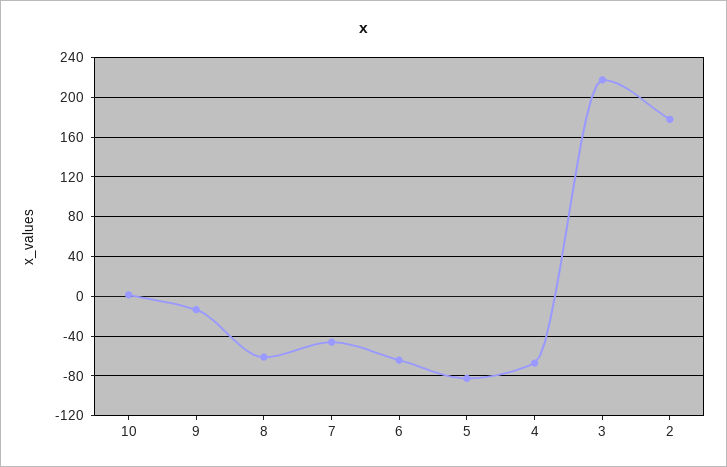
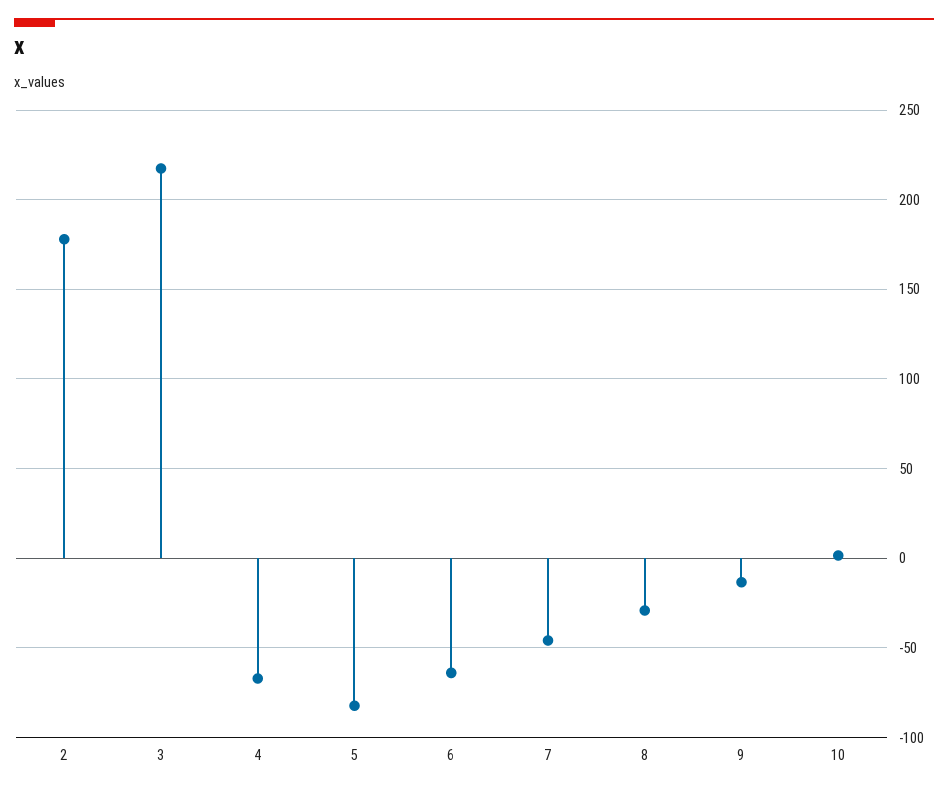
  {
    "10": 0,
    "9": -15,
-   "8": -60,
+   "8": -30,
    "7": -45,
    "6": -65,
    "5": -80,
    "4": -65,
    "3": 215,
    "2": 180
  }

